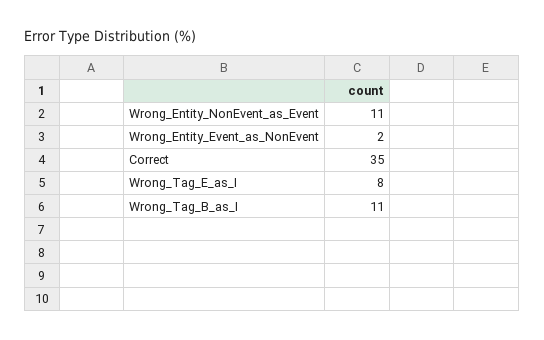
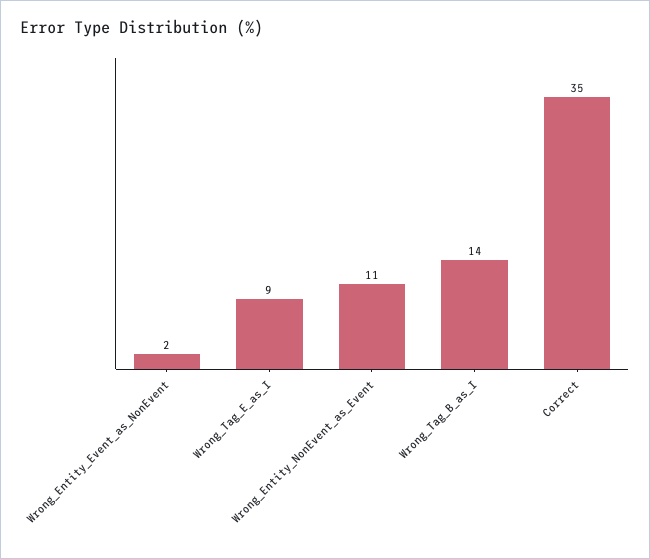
  {
    "Wrong_Entity_NonEvent_as_Event": 11,
    "Wrong_Entity_Event_as_NonEvent": 2,
    "Correct": 35,
-   "Wrong_Tag_E_as_I": 8,
+   "Wrong_Tag_E_as_I": 9,
-   "Wrong_Tag_B_as_I": 11
+   "Wrong_Tag_B_as_I": 14
  }

